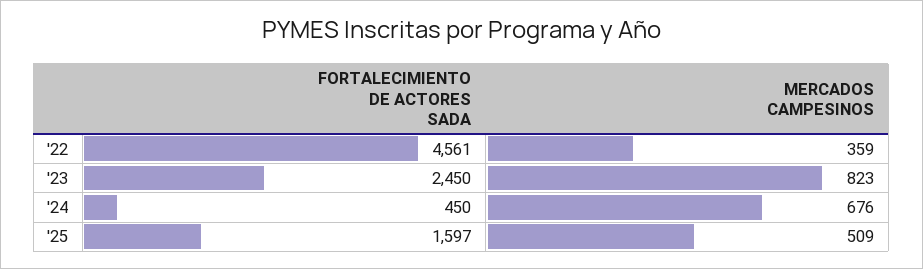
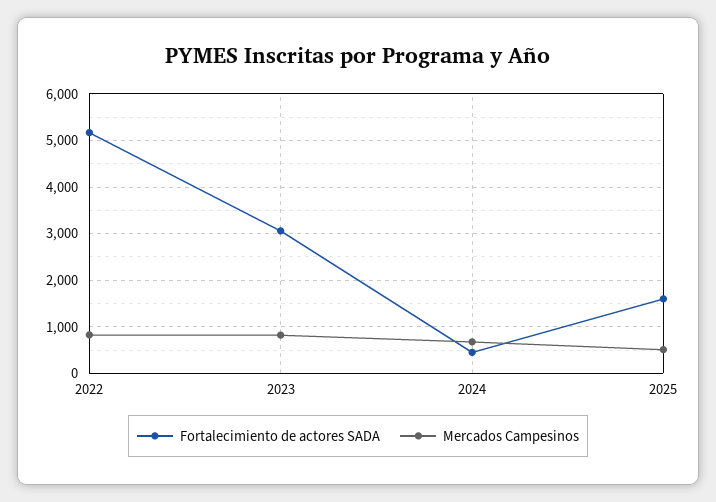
  {
    "FORTALECIMIENTO DE ACTORES SADA": {
-     "'22": 4561,
+     "'22": 5200,
-     "'23": 2450,
+     "'23": 3000,
      "'24": 450,
      "'25": 1597
    },
    "MERCADOS CAMPESINOS": {
-     "'22": 359,
+     "'22": 800,
      "'23": 823,
      "'24": 676,
      "'25": 509
    }
  }

